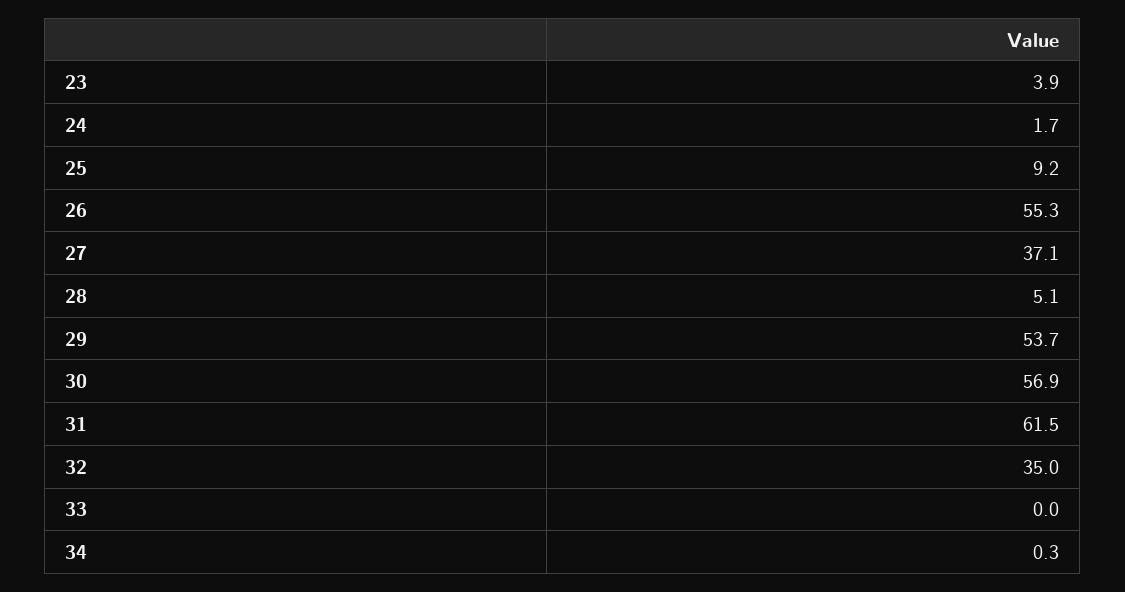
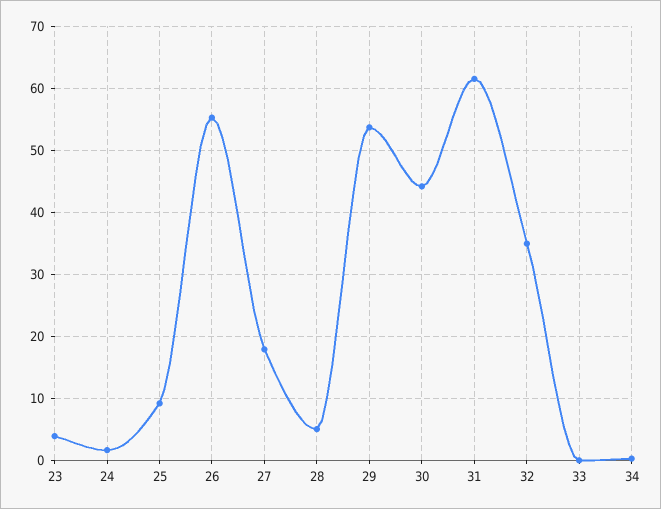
  {
    "23": 3.9,
    "24": 1.7,
    "25": 9.2,
    "26": 55.3,
-   "27": 37.1,
+   "27": 18,
    "28": 5.1,
    "29": 53.7,
-   "30": 56.9,
+   "30": 44,
    "31": 61.5,
    "32": 35,
    "33": 0,
    "34": 0.3
  }

